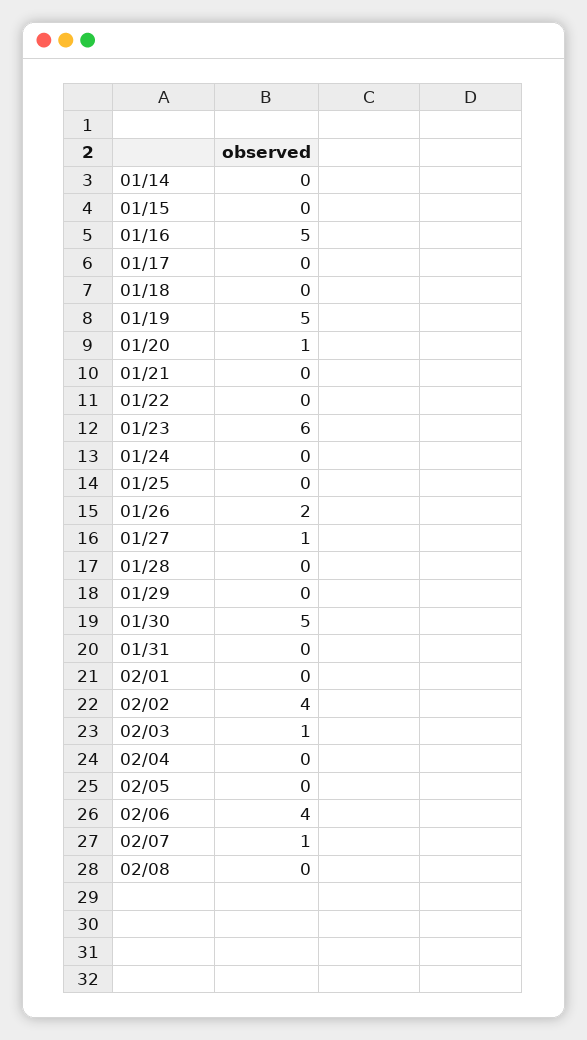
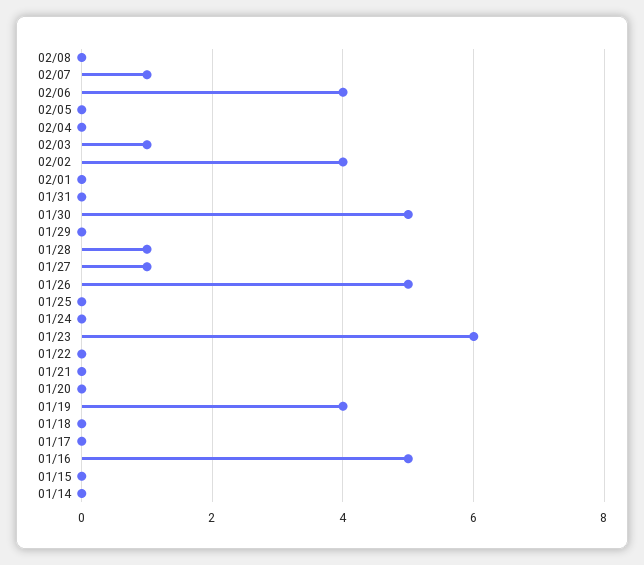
  {
    "01/14": 0,
    "01/15": 0,
    "01/16": 5,
    "01/17": 0,
    "01/18": 0,
-   "01/19": 5,
+   "01/19": 4,
-   "01/20": 1,
+   "01/20": 0,
    "01/21": 0,
    "01/22": 0,
    "01/23": 6,
    "01/24": 0,
    "01/25": 0,
-   "01/26": 2,
+   "01/26": 5,
    "01/27": 1,
-   "01/28": 0,
+   "01/28": 1,
    "01/29": 0,
    "01/30": 5,
    "01/31": 0,
    "02/01": 0,
    "02/02": 4,
    "02/03": 1,
    "02/04": 0,
    "02/05": 0,
    "02/06": 4,
    "02/07": 1,
    "02/08": 0
  }

